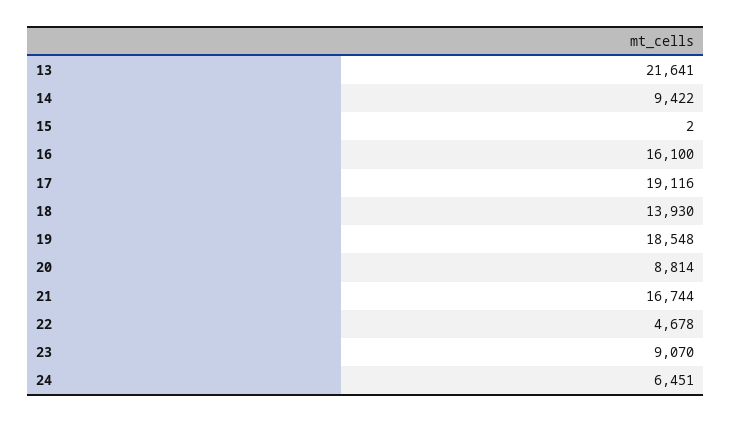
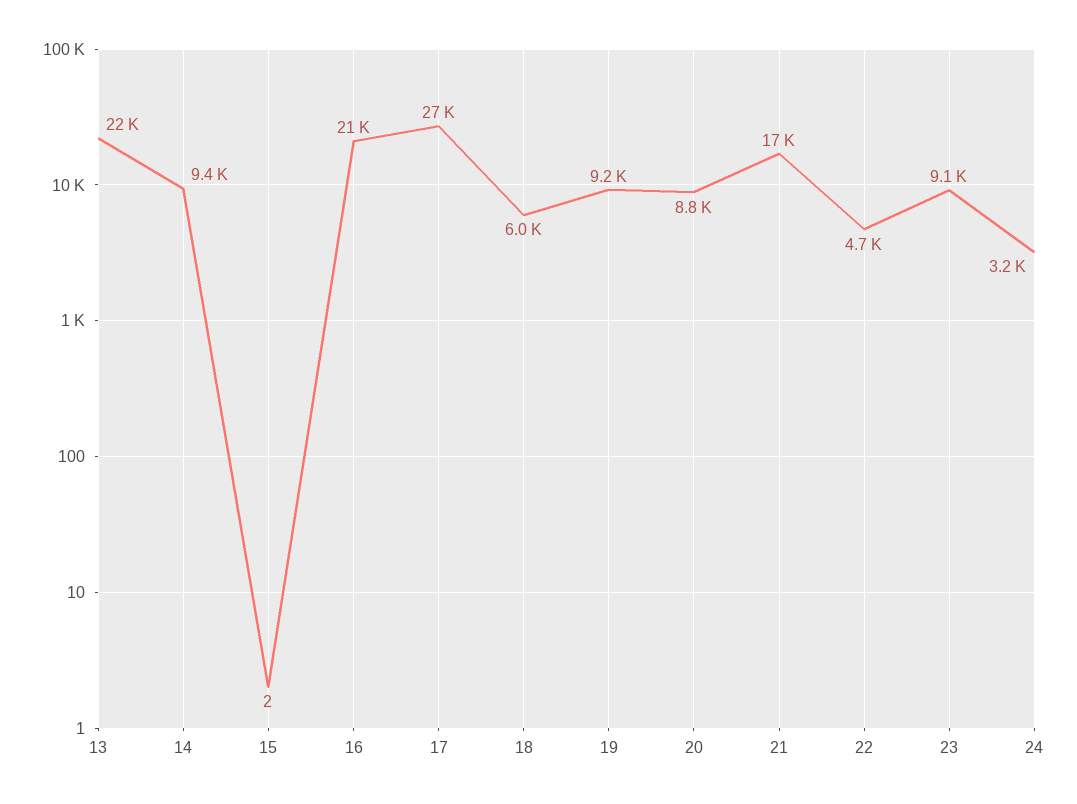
  {
    "13": 21641,
    "14": 9422,
    "15": 2,
-   "16": 16100,
+   "16": 21000,
-   "17": 19116,
+   "17": 27000,
-   "18": 13930,
+   "18": 6000,
-   "19": 18548,
+   "19": 9200,
    "20": 8814,
    "21": 16744,
    "22": 4678,
    "23": 9070,
-   "24": 6451
+   "24": 3200
  }

